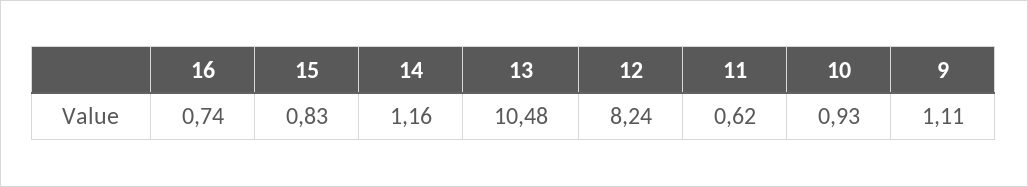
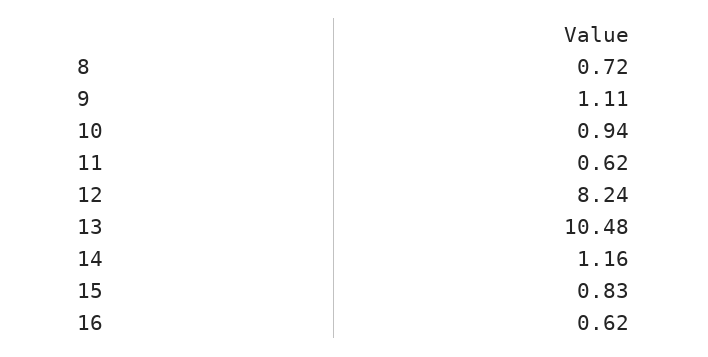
  {
-   "16": 0.74,
+   "16": 0.62,
    "15": 0.83,
    "14": 1.16,
    "13": 10.48,
    "12": 8.24,
    "11": 0.62,
-   "10": 0.93,
+   "10": 0.94,
-   "9": 1.11
+   "9": 1.11,
+   "8": 0.72
  }

